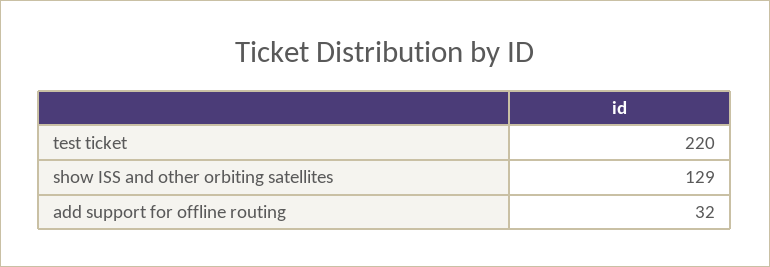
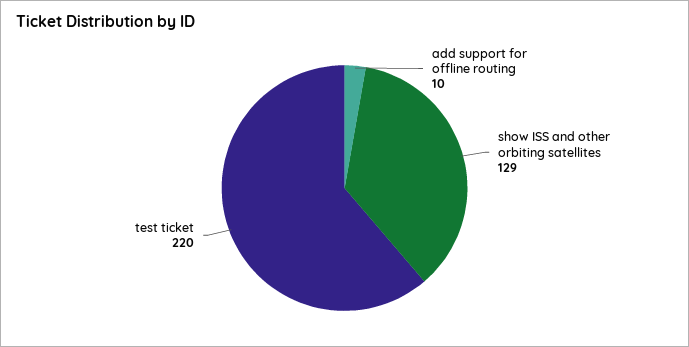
  {
    "test ticket": 220,
    "show ISS and other orbiting satellites": 129,
-   "add support for offline routing": 32
+   "add support for offline routing": 10
  }

